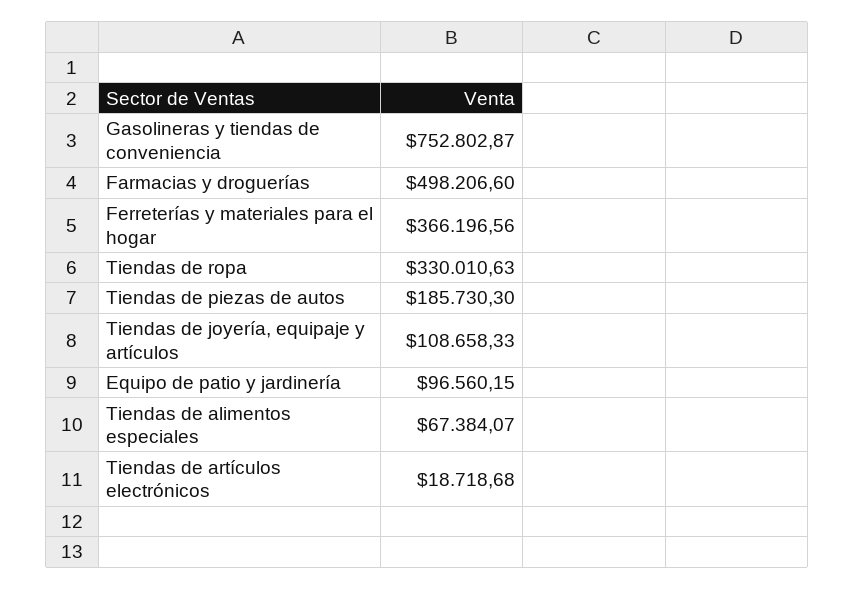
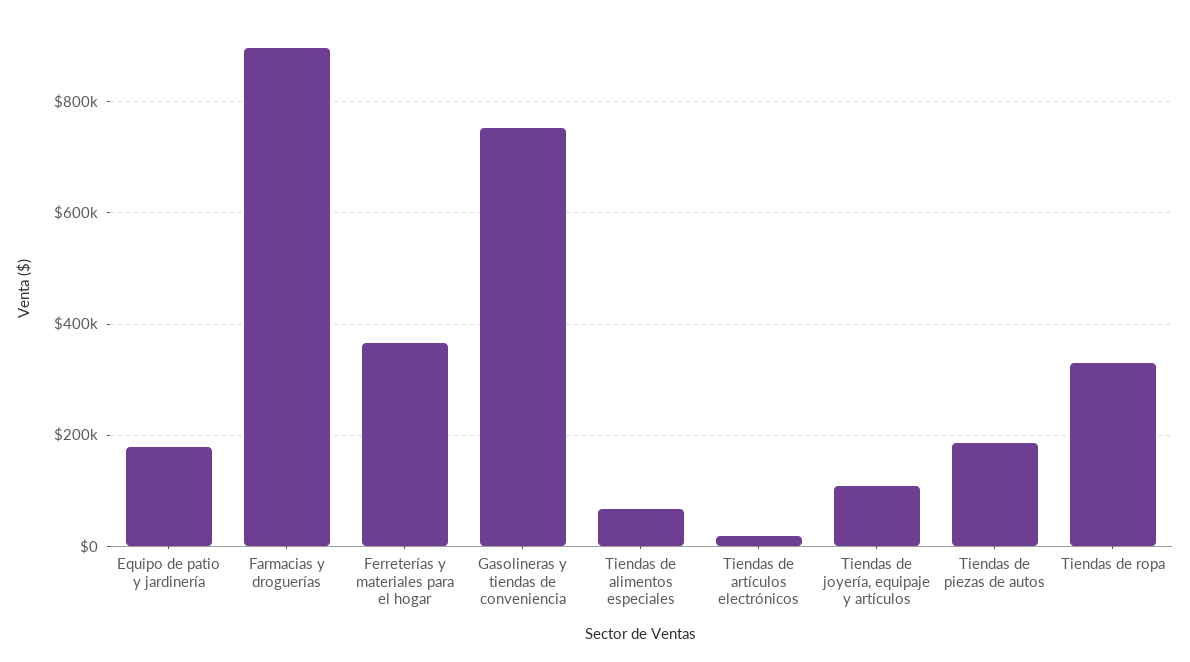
  {
    "Gasolineras y tiendas de conveniencia": 752802.87,
-   "Farmacias y droguerías": 498206.6,
+   "Farmacias y droguerías": 900000,
    "Ferreterías y materiales para el hogar": 366196.56,
    "Tiendas de ropa": 330010.63,
    "Tiendas de piezas de autos": 185730.3,
    "Tiendas de joyería, equipaje y artículos": 108658.33,
-   "Equipo de patio y jardinería": 96560.15,
+   "Equipo de patio y jardinería": 180000,
    "Tiendas de alimentos especiales": 67384.07,
    "Tiendas de artículos electrónicos": 18718.68
  }

